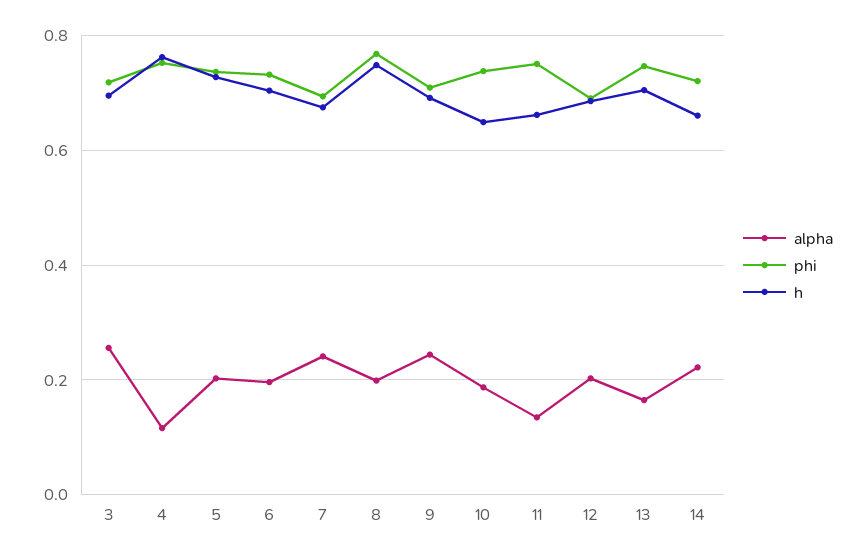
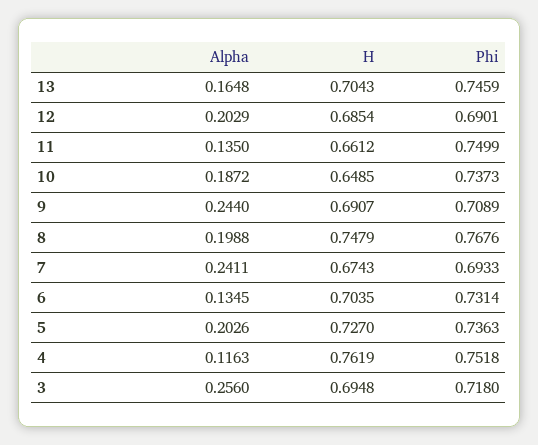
  {
    "alpha": {
      "3": 0.256,
      "4": 0.1163,
      "5": 0.2026,
-     "6": 0.2,
+     "6": 0.1345,
      "7": 0.2411,
      "8": 0.1988,
      "9": 0.244,
      "10": 0.1872,
      "11": 0.135,
      "12": 0.2029,
-     "13": 0.1648,
+     "13": 0.1648
-     "14": 0.22
    },
    "phi": {
      "3": 0.718,
      "4": 0.7518,
      "5": 0.7363,
      "6": 0.7314,
      "7": 0.6933,
      "8": 0.7676,
      "9": 0.7089,
      "10": 0.7373,
      "11": 0.7499,
      "12": 0.6901,
-     "13": 0.7459,
+     "13": 0.7459
-     "14": 0.72
    },
    "h": {
      "3": 0.6948,
      "4": 0.7619,
      "5": 0.727,
      "6": 0.7035,
      "7": 0.6743,
      "8": 0.7479,
      "9": 0.6907,
      "10": 0.6485,
      "11": 0.6612,
      "12": 0.6854,
-     "13": 0.7043,
+     "13": 0.7043
-     "14": 0.66
    }
  }

